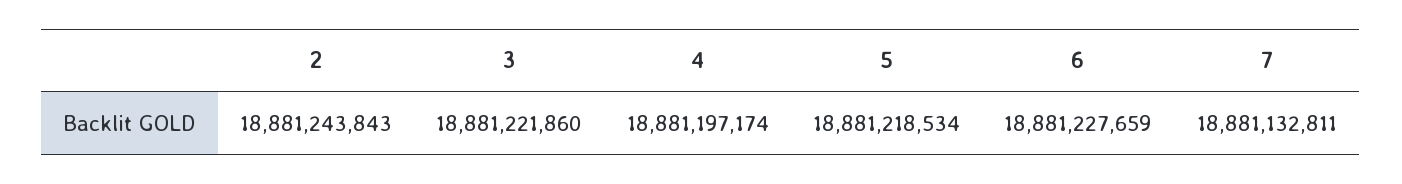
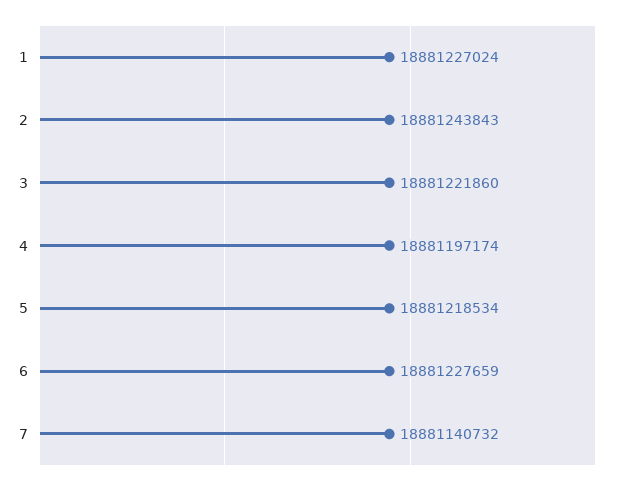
  {
    "2": 18881243843,
    "3": 18881221860,
    "4": 18881197174,
    "5": 18881218534,
    "6": 18881227659,
-   "7": 18881132811
+   "7": 18881140732,
+   "1": 18881227024
  }

